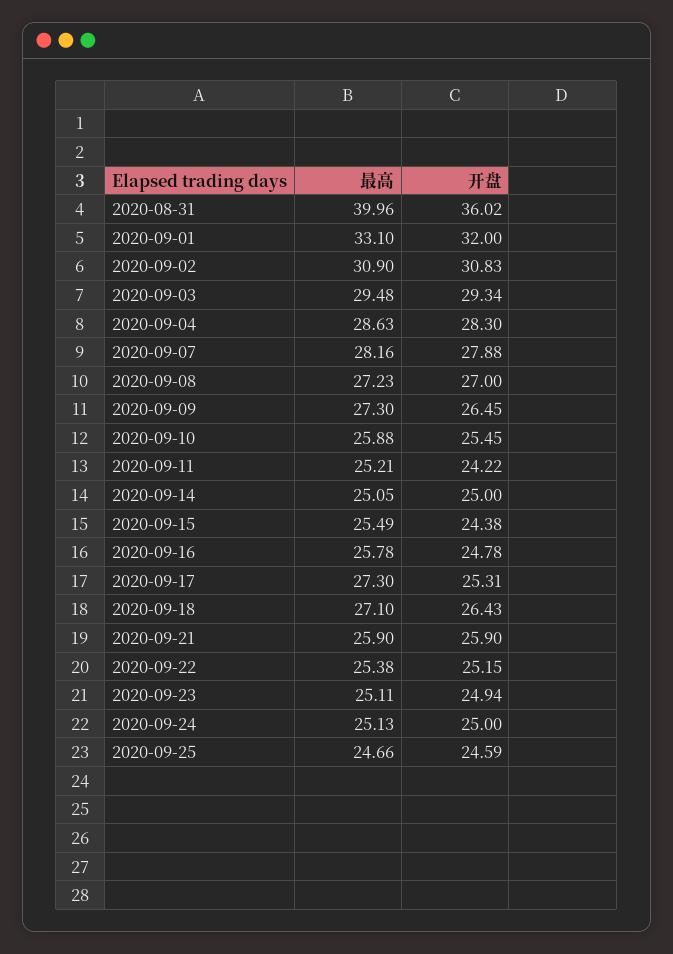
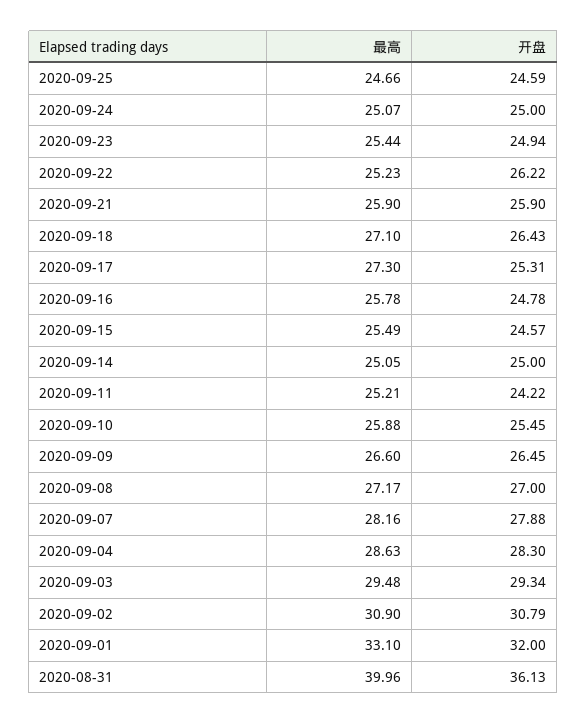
  {
    "最高": {
      "2020-08-31": 39.96,
      "2020-09-01": 33.1,
      "2020-09-02": 30.9,
      "2020-09-03": 29.48,
      "2020-09-04": 28.63,
      "2020-09-07": 28.16,
-     "2020-09-08": 27.23,
+     "2020-09-08": 27.17,
-     "2020-09-09": 27.3,
+     "2020-09-09": 26.6,
      "2020-09-10": 25.88,
      "2020-09-11": 25.21,
      "2020-09-14": 25.05,
      "2020-09-15": 25.49,
      "2020-09-16": 25.78,
      "2020-09-17": 27.3,
      "2020-09-18": 27.1,
      "2020-09-21": 25.9,
-     "2020-09-22": 25.38,
+     "2020-09-22": 25.23,
-     "2020-09-23": 25.11,
+     "2020-09-23": 25.44,
-     "2020-09-24": 25.13,
+     "2020-09-24": 25.07,
      "2020-09-25": 24.66
    },
    "开盘": {
-     "2020-08-31": 36.02,
+     "2020-08-31": 36.13,
      "2020-09-01": 32,
-     "2020-09-02": 30.83,
+     "2020-09-02": 30.79,
      "2020-09-03": 29.34,
      "2020-09-04": 28.3,
      "2020-09-07": 27.88,
      "2020-09-08": 27,
      "2020-09-09": 26.45,
      "2020-09-10": 25.45,
      "2020-09-11": 24.22,
      "2020-09-14": 25,
-     "2020-09-15": 24.38,
+     "2020-09-15": 24.57,
      "2020-09-16": 24.78,
      "2020-09-17": 25.31,
      "2020-09-18": 26.43,
      "2020-09-21": 25.9,
-     "2020-09-22": 25.15,
+     "2020-09-22": 26.22,
      "2020-09-23": 24.94,
      "2020-09-24": 25,
      "2020-09-25": 24.59
    }
  }

